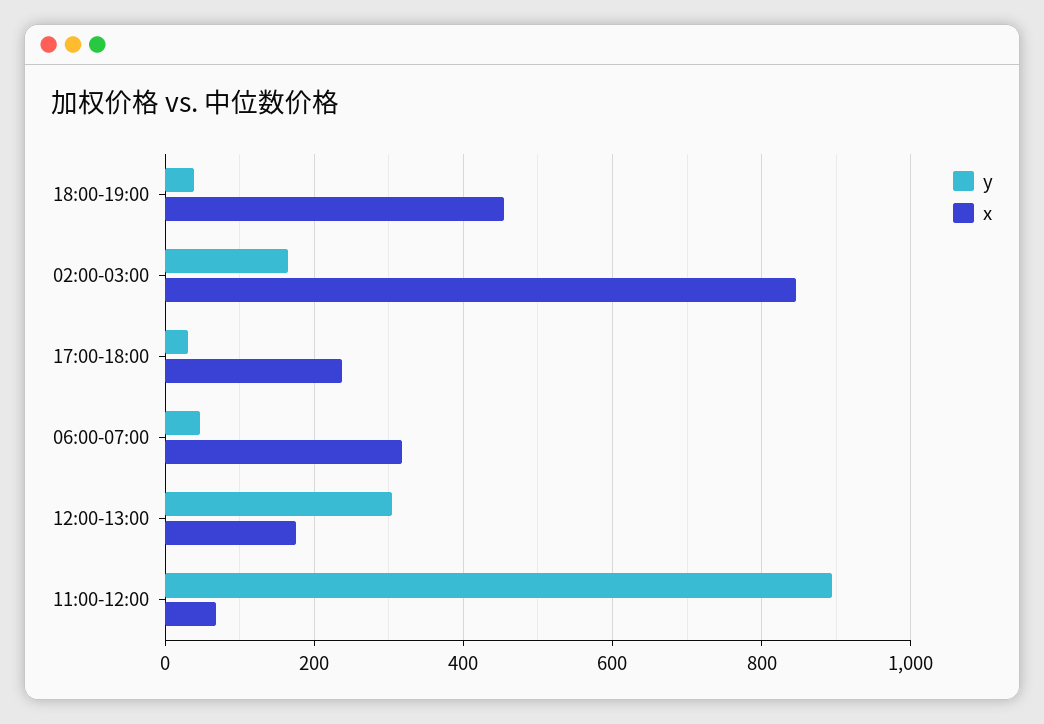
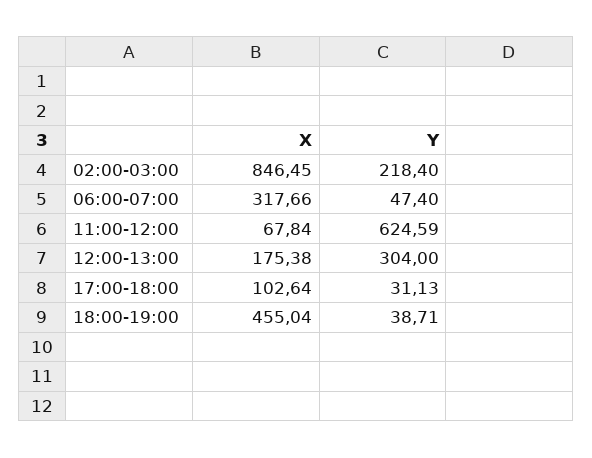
  {
    "y": {
      "18:00-19:00": 38.71,
-     "02:00-03:00": 160,
+     "02:00-03:00": 218.4,
      "17:00-18:00": 31.13,
      "06:00-07:00": 47.4,
      "12:00-13:00": 304,
-     "11:00-12:00": 900
+     "11:00-12:00": 624.59
    },
    "x": {
      "18:00-19:00": 455.04,
      "02:00-03:00": 846.45,
-     "17:00-18:00": 240,
+     "17:00-18:00": 102.64,
      "06:00-07:00": 317.66,
      "12:00-13:00": 175.38,
      "11:00-12:00": 67.84
    }
  }

